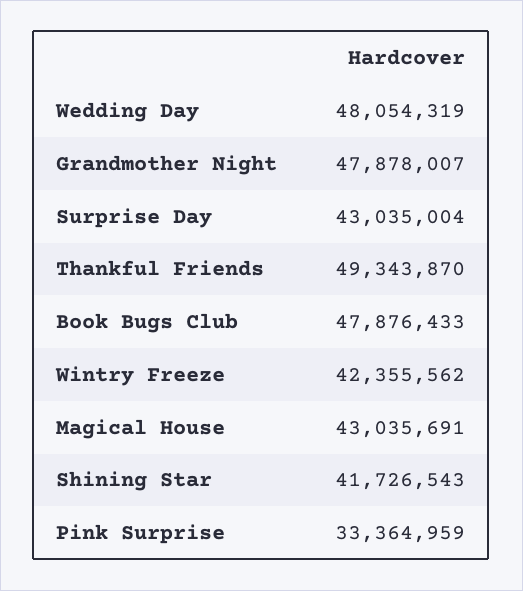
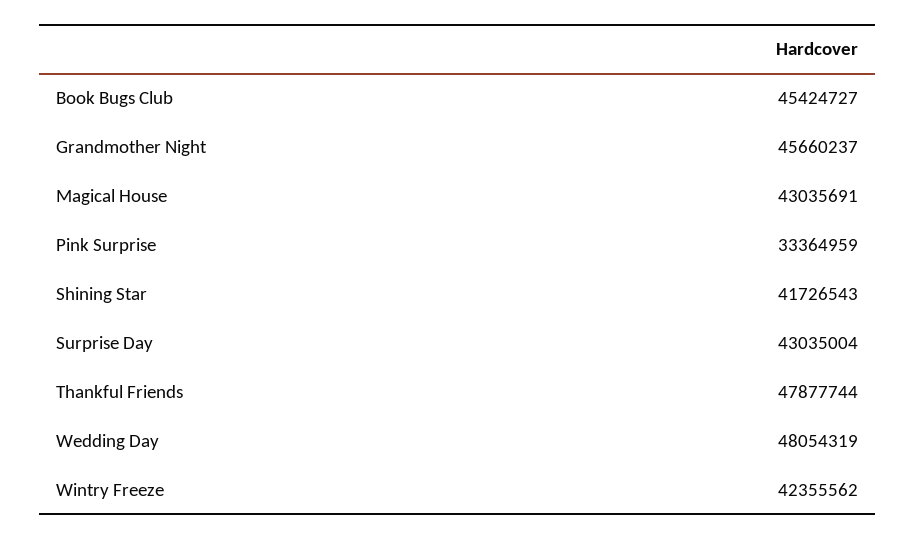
  {
    "Wedding Day": 48054319,
-   "Grandmother Night": 47878007,
+   "Grandmother Night": 45660237,
    "Surprise Day": 43035004,
-   "Thankful Friends": 49343870,
+   "Thankful Friends": 47877744,
-   "Book Bugs Club": 47876433,
+   "Book Bugs Club": 45424727,
    "Wintry Freeze": 42355562,
    "Magical House": 43035691,
    "Shining Star": 41726543,
    "Pink Surprise": 33364959
  }

